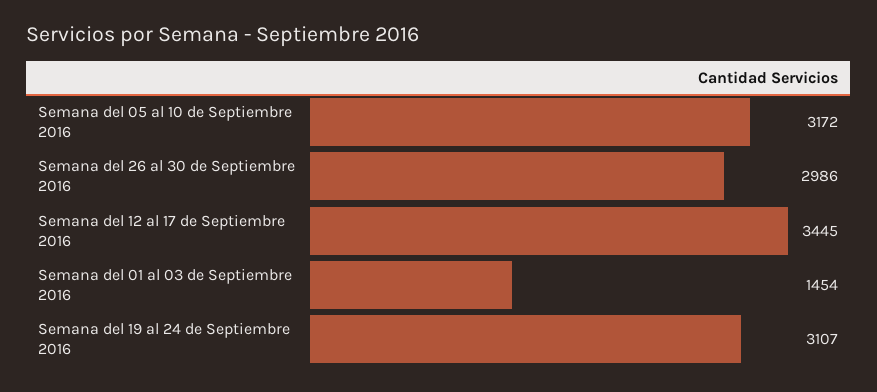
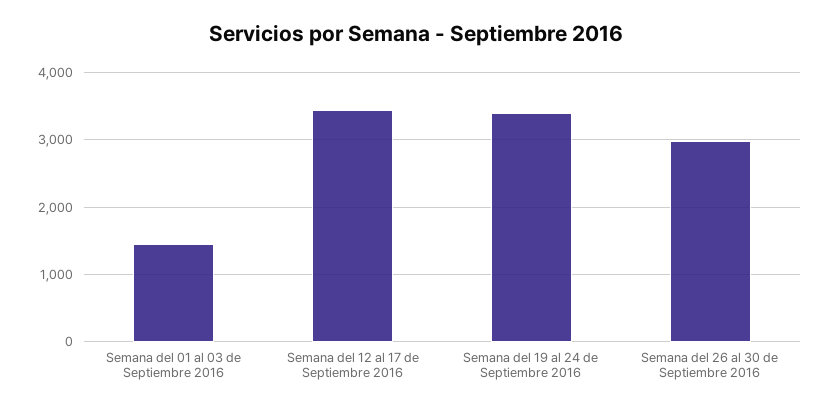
  {
-   "Semana del 05 al 10 de Septiembre 2016": 3172,
    "Semana del 26 al 30 de Septiembre 2016": 2986,
    "Semana del 12 al 17 de Septiembre 2016": 3445,
    "Semana del 01 al 03 de Septiembre 2016": 1454,
-   "Semana del 19 al 24 de Septiembre 2016": 3107
+   "Semana del 19 al 24 de Septiembre 2016": 3400
  }

